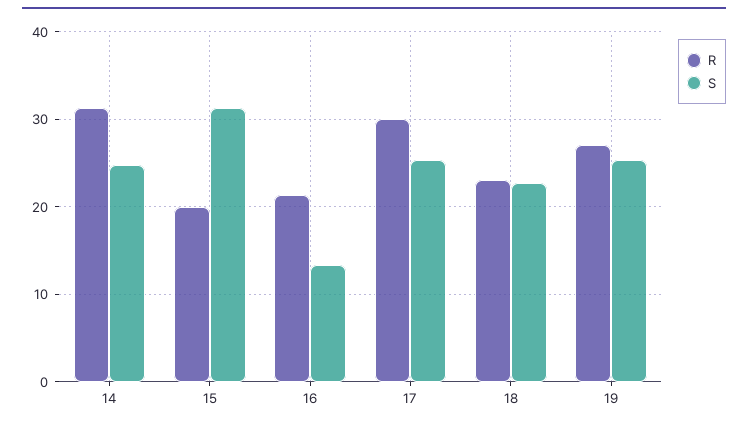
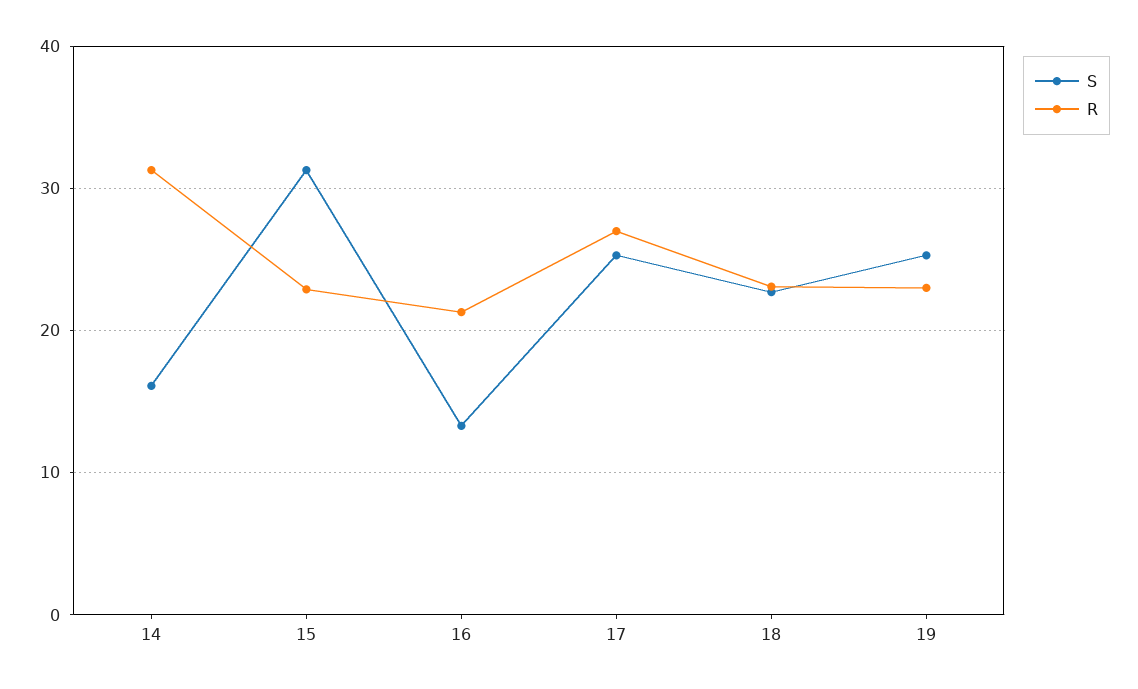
  {
    "R": {
      "14": 31,
-     "15": 20,
+     "15": 23,
      "16": 21,
-     "17": 30,
+     "17": 27,
      "18": 23,
-     "19": 27
+     "19": 23
    },
    "S": {
-     "14": 25,
+     "14": 16,
      "15": 31,
      "16": 13,
      "17": 25,
      "18": 23,
      "19": 25
    }
  }

